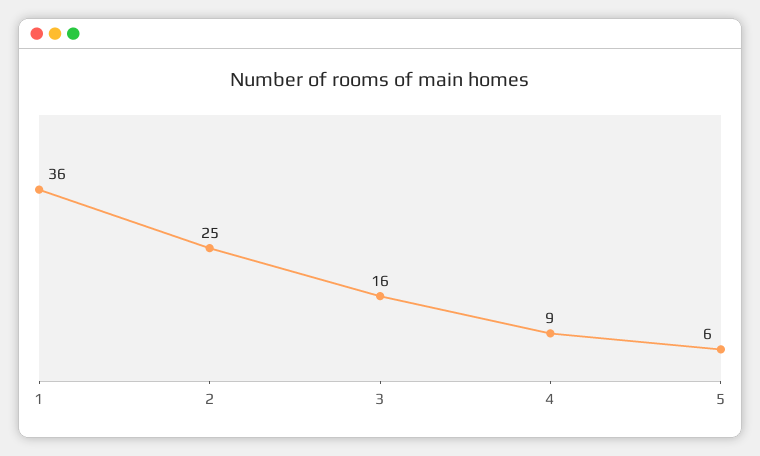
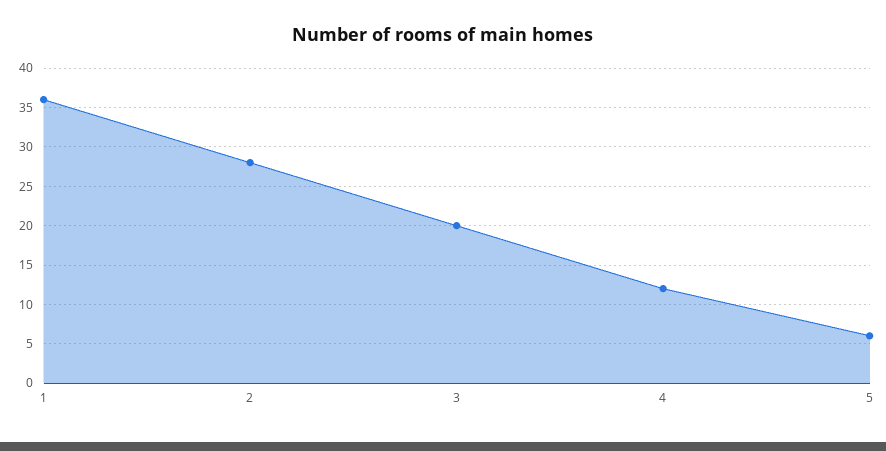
  {
    "1": 36,
-   "2": 25,
+   "2": 28,
-   "3": 16,
+   "3": 20,
-   "4": 9,
+   "4": 12,
    "5": 6
  }

